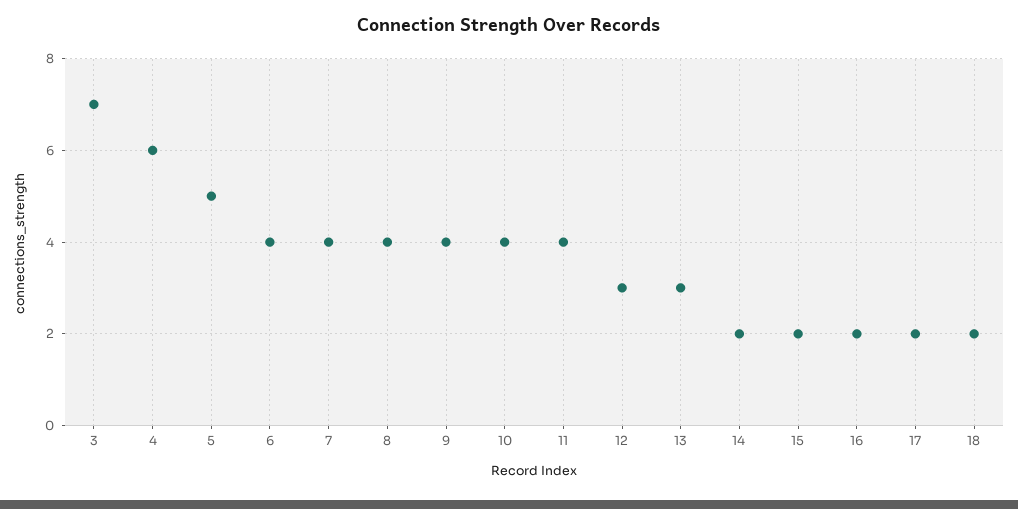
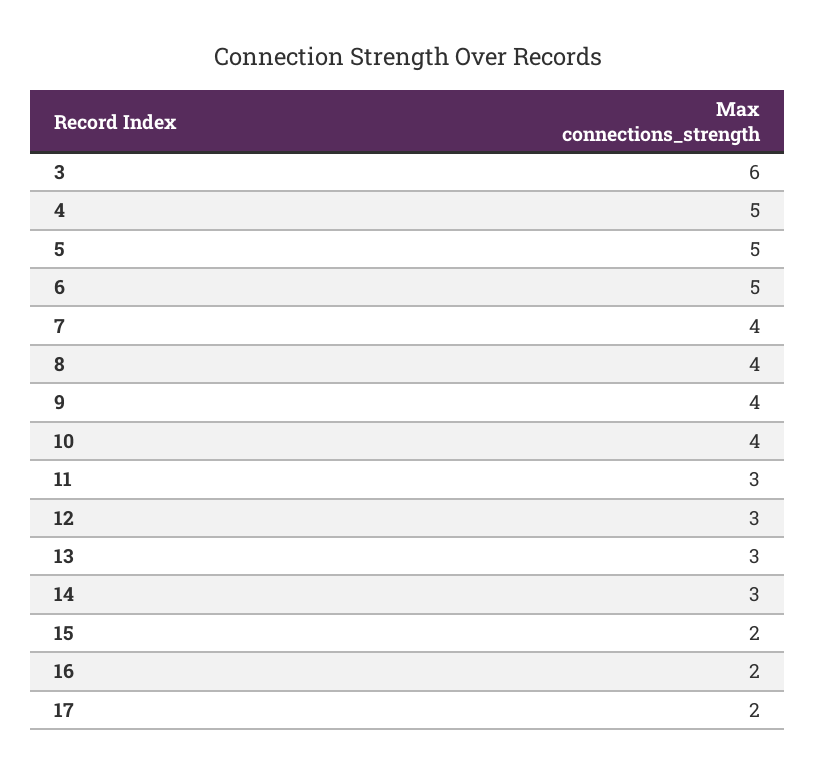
  {
-   "3": 7,
+   "3": 6,
-   "4": 6,
+   "4": 5,
    "5": 5,
-   "6": 4,
+   "6": 5,
    "7": 4,
    "8": 4,
    "9": 4,
    "10": 4,
-   "11": 4,
+   "11": 3,
    "12": 3,
    "13": 3,
-   "14": 2,
+   "14": 3,
    "15": 2,
    "16": 2,
-   "17": 2,
+   "17": 2
-   "18": 2
  }

